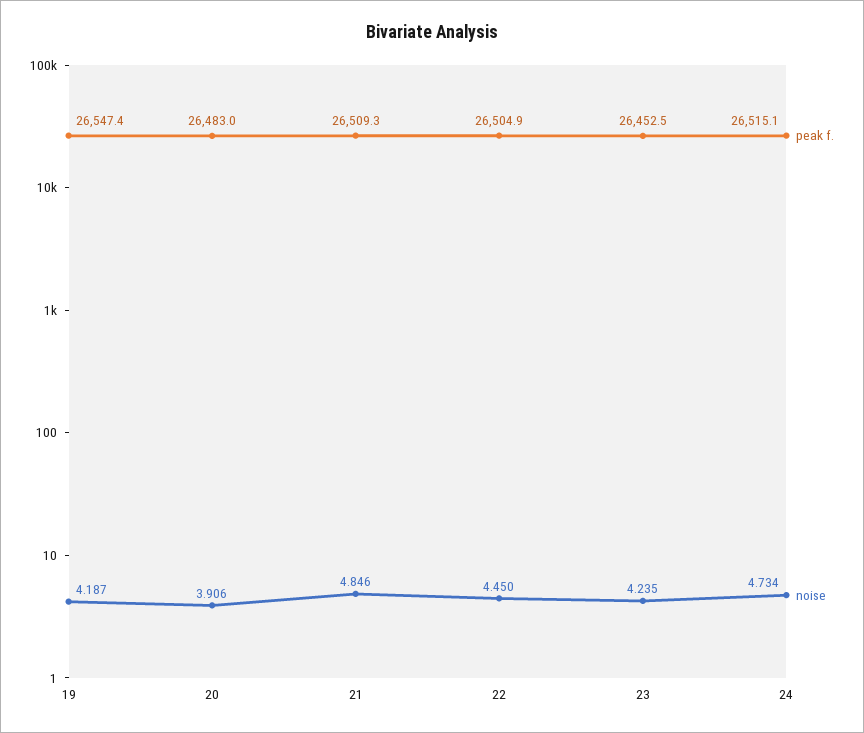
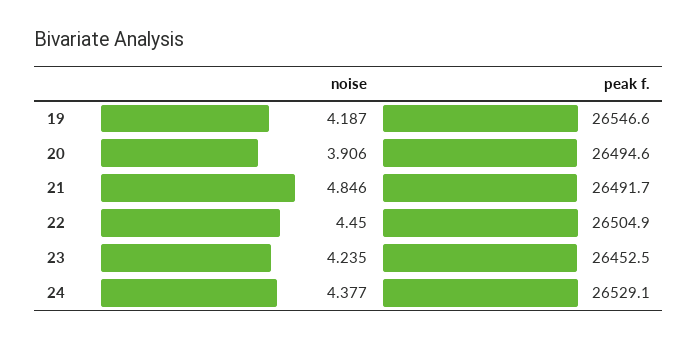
  {
    "peak f.": {
-     "19": 26547.4,
+     "19": 26546.6,
-     "20": 26483,
+     "20": 26494.6,
-     "21": 26509.3,
+     "21": 26491.7,
      "22": 26504.9,
      "23": 26452.5,
-     "24": 26515.1
+     "24": 26529.1
    },
    "noise": {
      "19": 4.187,
      "20": 3.906,
      "21": 4.846,
      "22": 4.45,
      "23": 4.235,
-     "24": 4.734
+     "24": 4.377
    }
  }

